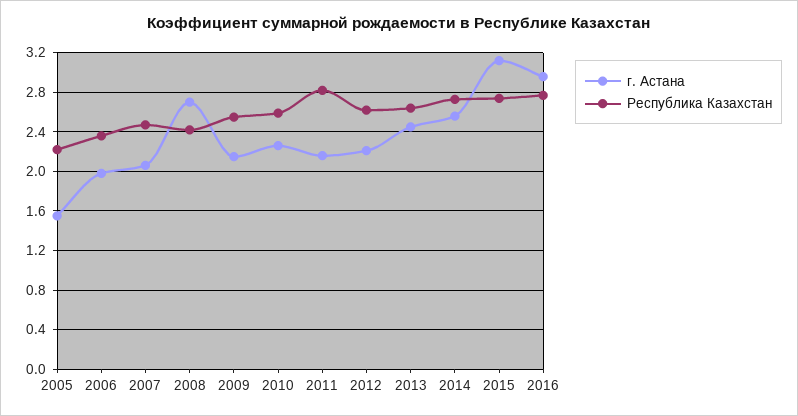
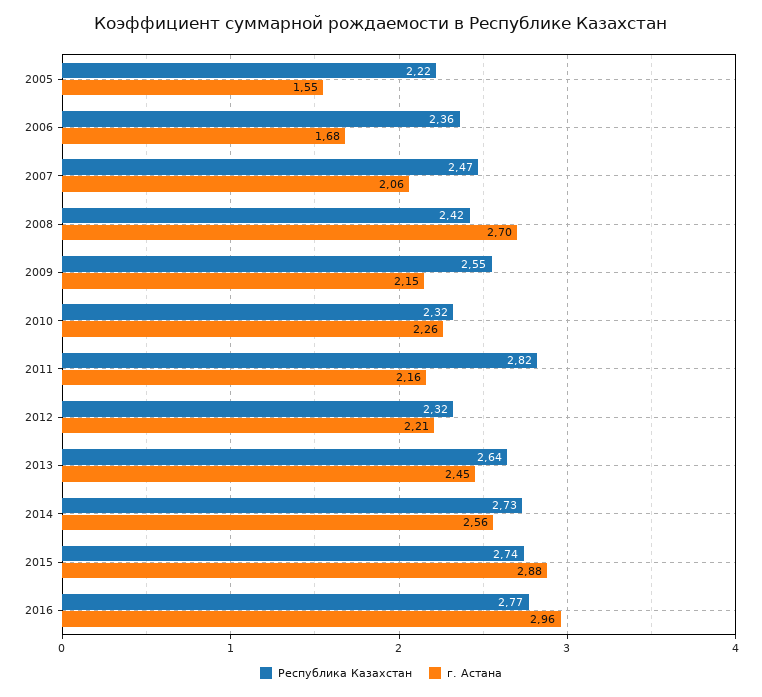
  {
    "г. Астана": {
      "2005": 1.55,
-     "2006": 2,
+     "2006": 1.68,
      "2007": 2.06,
      "2008": 2.7,
      "2009": 2.15,
      "2010": 2.26,
      "2011": 2.16,
      "2012": 2.21,
      "2013": 2.45,
      "2014": 2.56,
-     "2015": 3.1,
+     "2015": 2.88,
      "2016": 2.96
    },
    "Республика Казахстан": {
      "2005": 2.22,
      "2006": 2.36,
      "2007": 2.47,
      "2008": 2.42,
      "2009": 2.55,
-     "2010": 2.6,
+     "2010": 2.32,
      "2011": 2.82,
-     "2012": 2.6,
+     "2012": 2.32,
      "2013": 2.64,
      "2014": 2.73,
      "2015": 2.74,
      "2016": 2.77
    }
  }

